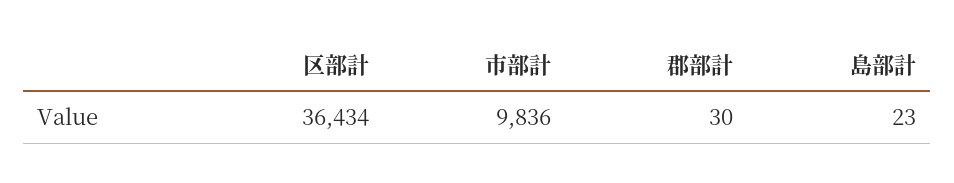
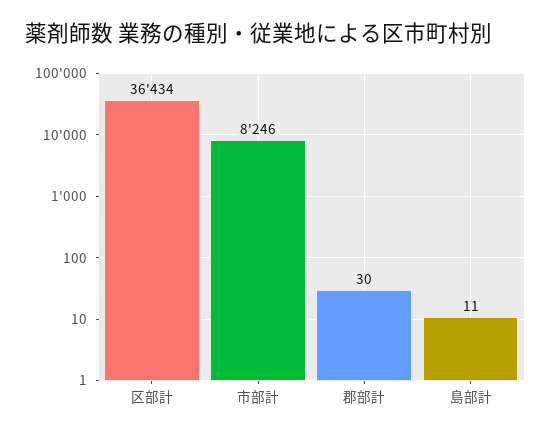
  {
    "区部計": 36434,
-   "市部計": 9836,
+   "市部計": 8246,
    "郡部計": 30,
-   "島部計": 23
+   "島部計": 11
  }

